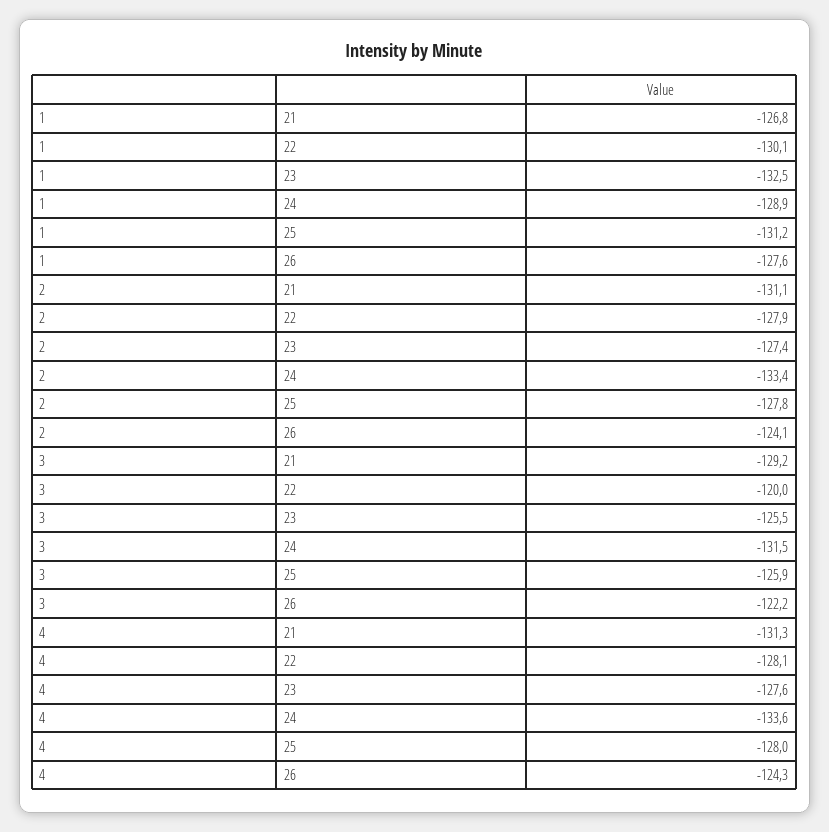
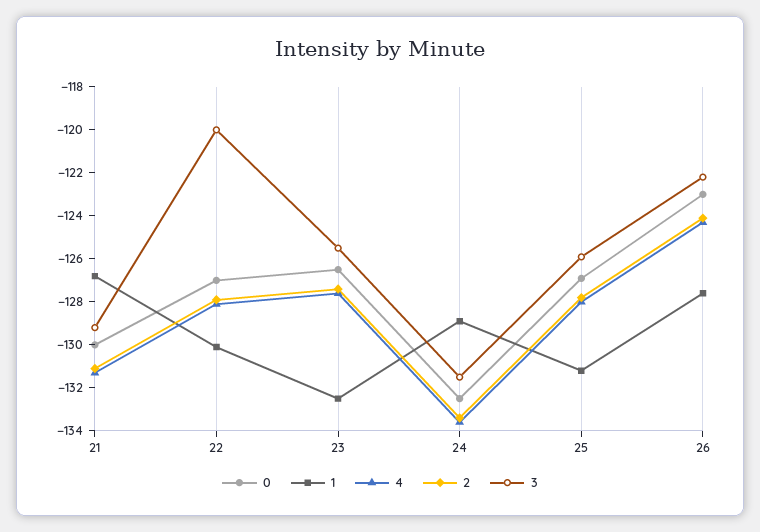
  {
    "1": {
      "21": -126.8,
      "22": -130.1,
      "23": -132.5,
      "24": -128.9,
      "25": -131.2,
      "26": -127.6
    },
    "2": {
      "21": -131.1,
      "22": -127.9,
      "23": -127.4,
      "24": -133.4,
      "25": -127.8,
      "26": -124.1
    },
    "3": {
      "21": -129.2,
      "22": -120,
      "23": -125.5,
      "24": -131.5,
      "25": -125.9,
      "26": -122.2
    },
    "4": {
      "21": -131.3,
      "22": -128.1,
      "23": -127.6,
      "24": -133.6,
      "25": -128,
      "26": -124.3
-   }
+   },
+   "0": {
+     "21": -130,
+     "22": -127,
+     "23": -126.5,
+     "24": -132.5,
+     "25": -127,
+     "26": -123
+   }
  }

